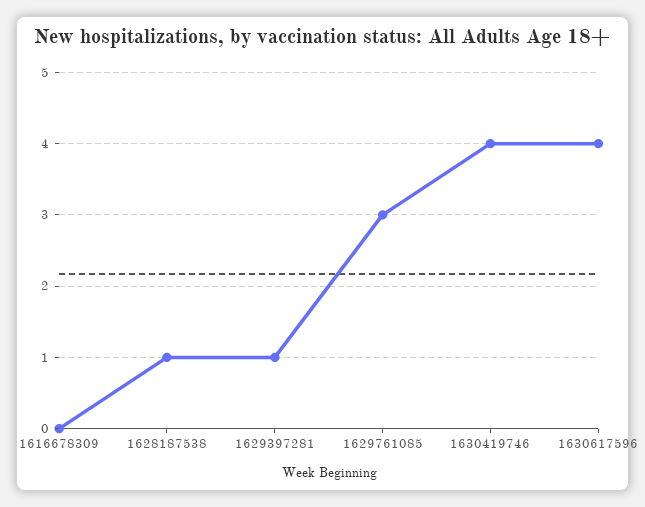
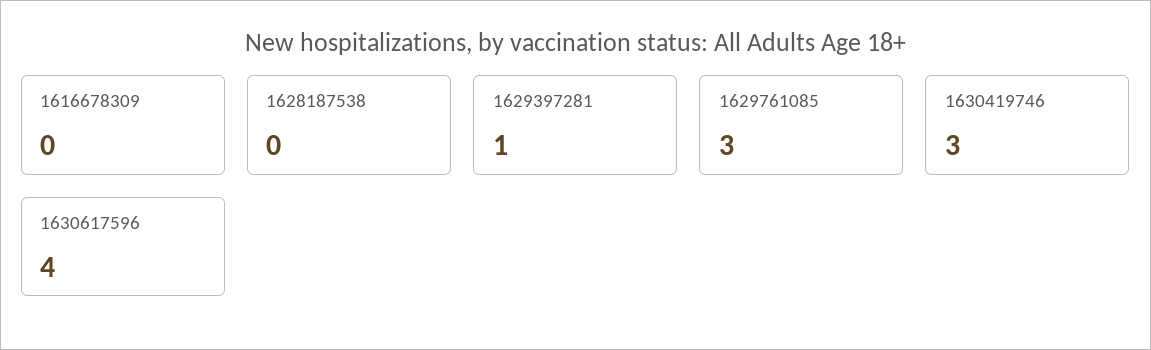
  {
    "1616678309": 0,
-   "1628187538": 1,
+   "1628187538": 0,
    "1629397281": 1,
    "1629761085": 3,
-   "1630419746": 4,
+   "1630419746": 3,
    "1630617596": 4
  }

